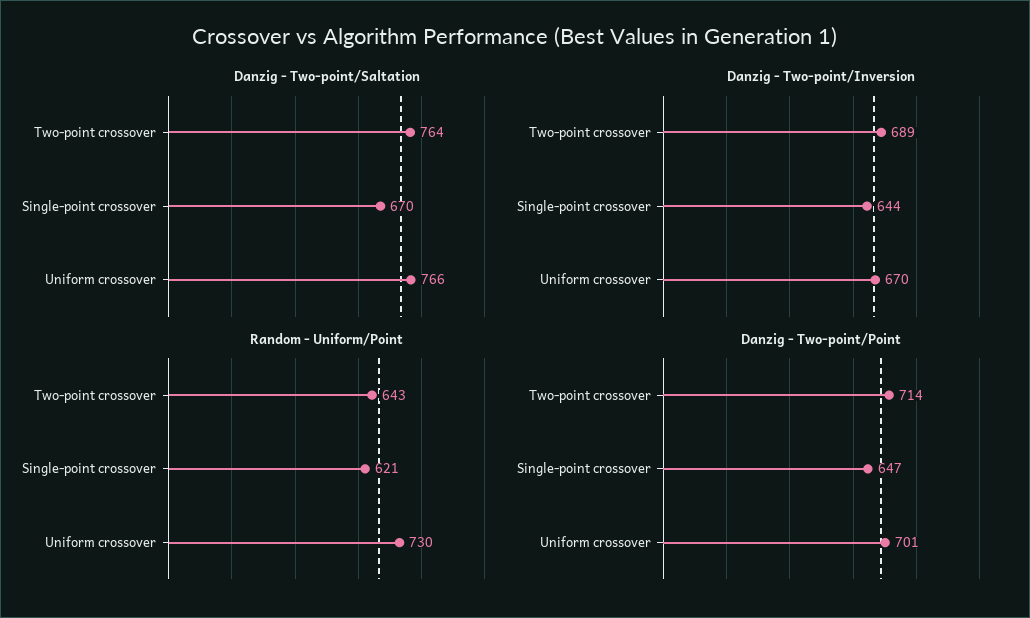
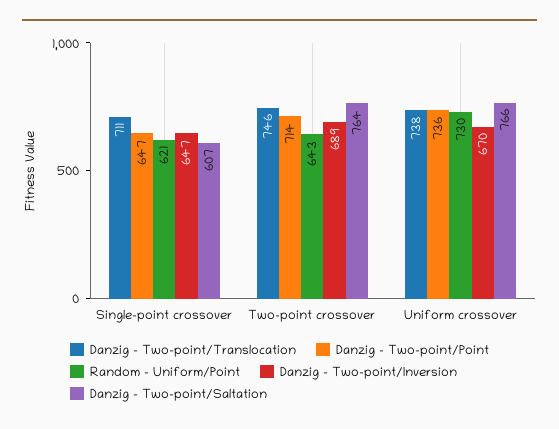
  {
    "Danzig - Two-point/Saltation": {
      "Two-point crossover": 764,
-     "Single-point crossover": 670,
+     "Single-point crossover": 607,
      "Uniform crossover": 766
    },
    "Danzig - Two-point/Inversion": {
      "Two-point crossover": 689,
-     "Single-point crossover": 644,
+     "Single-point crossover": 647,
      "Uniform crossover": 670
    },
    "Random - Uniform/Point": {
      "Two-point crossover": 643,
      "Single-point crossover": 621,
      "Uniform crossover": 730
    },
    "Danzig - Two-point/Point": {
      "Two-point crossover": 714,
      "Single-point crossover": 647,
-     "Uniform crossover": 701
+     "Uniform crossover": 736
-   }
+   },
+   "Danzig - Two-point/Translocation": {
+     "Single-point crossover": 711,
+     "Two-point crossover": 746,
+     "Uniform crossover": 738
+   }
  }

